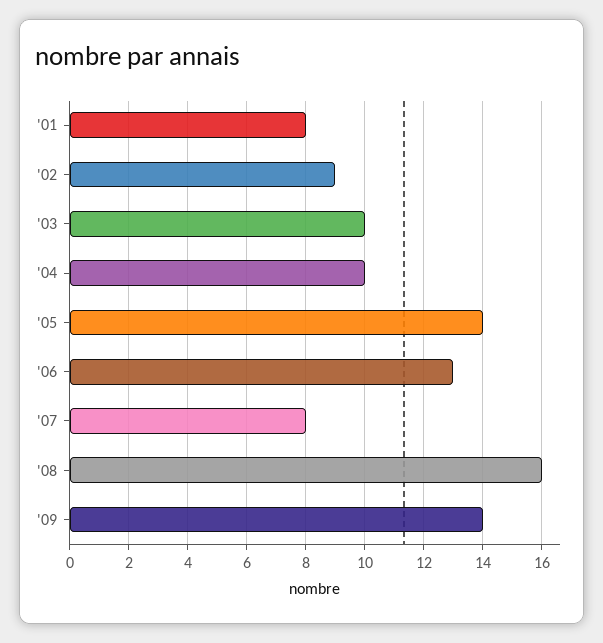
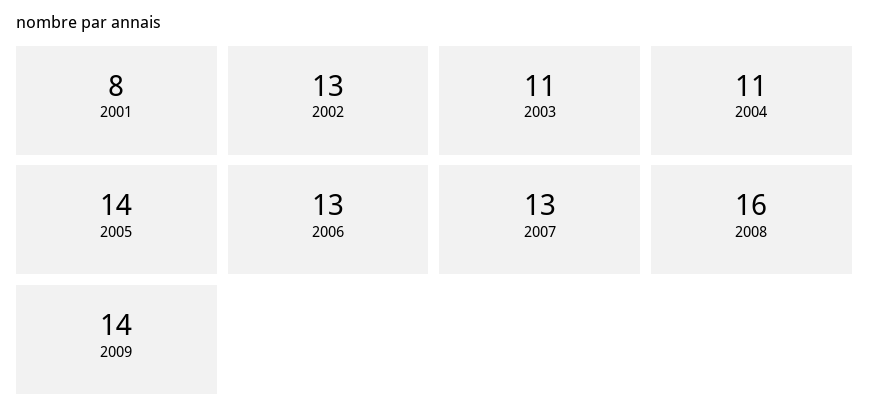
  {
    "'01": 8,
-   "'02": 9,
+   "'02": 13,
-   "'03": 10,
+   "'03": 11,
-   "'04": 10,
+   "'04": 11,
    "'05": 14,
    "'06": 13,
-   "'07": 8,
+   "'07": 13,
    "'08": 16,
    "'09": 14
  }

